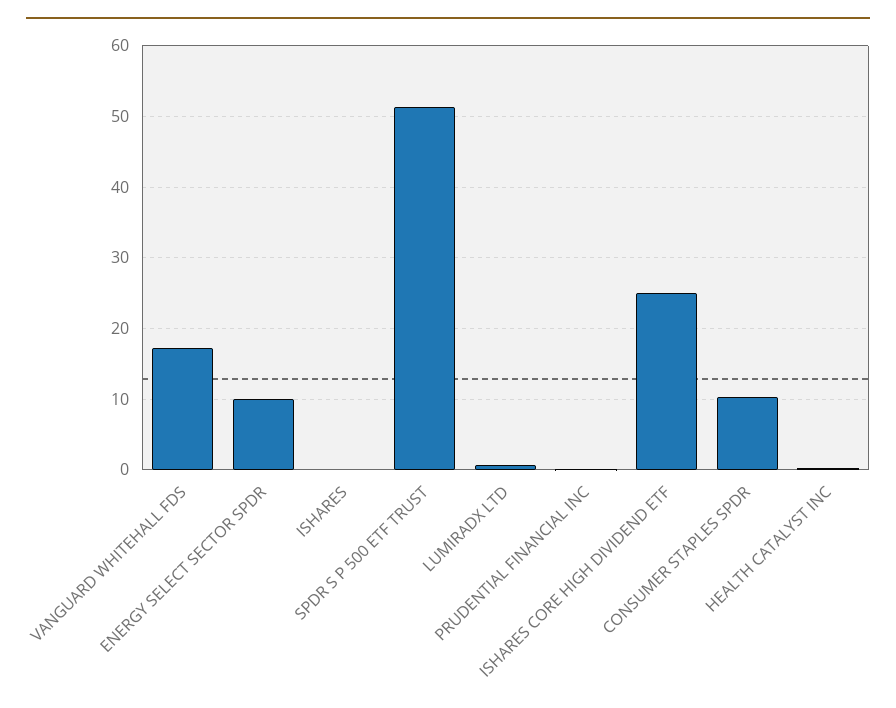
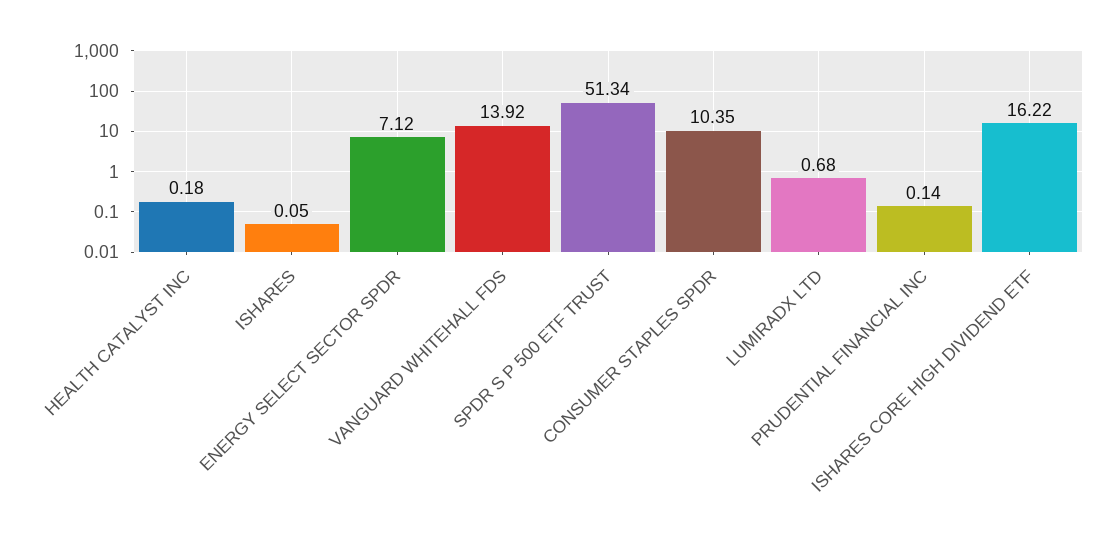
  {
-   "VANGUARD WHITEHALL FDS": 17,
+   "VANGUARD WHITEHALL FDS": 13.92,
-   "ENERGY SELECT SECTOR SPDR": 10,
+   "ENERGY SELECT SECTOR SPDR": 7.12,
    "ISHARES": 0.05,
    "SPDR S P 500 ETF TRUST": 51.34,
    "LUMIRADX LTD": 0.68,
    "PRUDENTIAL FINANCIAL INC": 0.14,
-   "ISHARES CORE HIGH DIVIDEND ETF": 25,
+   "ISHARES CORE HIGH DIVIDEND ETF": 16.22,
    "CONSUMER STAPLES SPDR": 10.35,
    "HEALTH CATALYST INC": 0.18
  }

